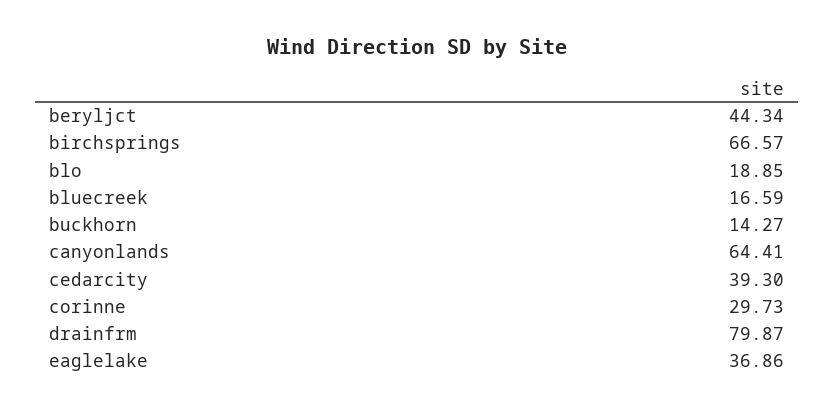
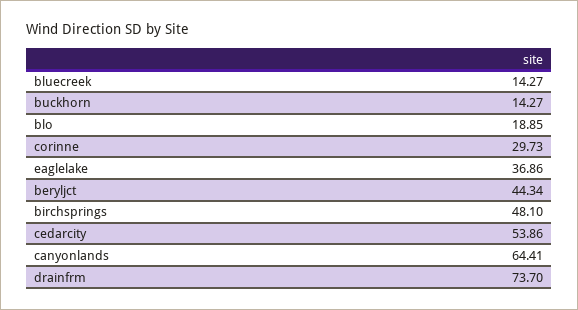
  {
    "beryljct": 44.34,
-   "birchsprings": 66.57,
+   "birchsprings": 48.1,
    "blo": 18.85,
-   "bluecreek": 16.59,
+   "bluecreek": 14.27,
    "buckhorn": 14.27,
    "canyonlands": 64.41,
-   "cedarcity": 39.3,
+   "cedarcity": 53.86,
    "corinne": 29.73,
-   "drainfrm": 79.87,
+   "drainfrm": 73.7,
    "eaglelake": 36.86
  }

